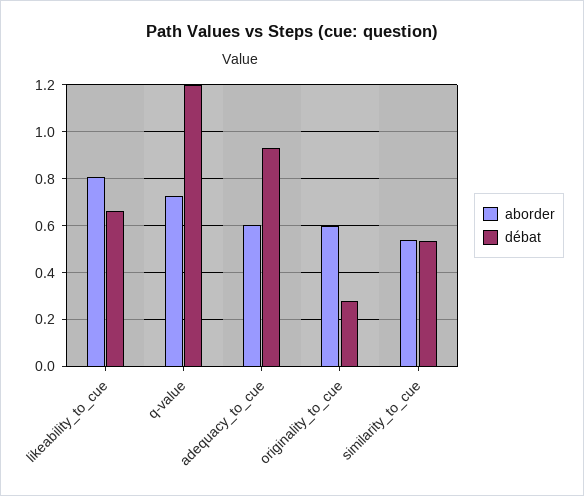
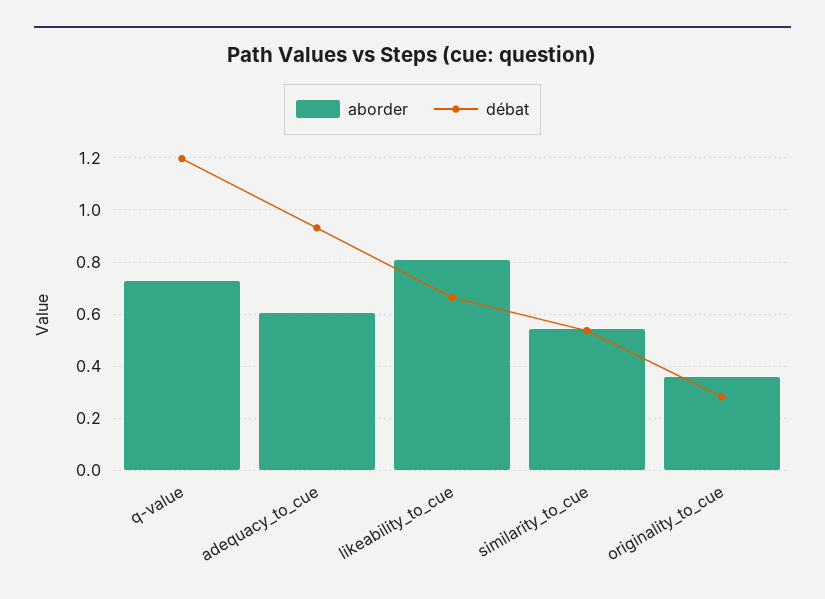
  {
    "aborder": {
      "likeability_to_cue": 0.8,
      "q-value": 0.725,
      "adequacy_to_cue": 0.6,
-     "originality_to_cue": 0.6,
+     "originality_to_cue": 0.35,
      "similarity_to_cue": 0.55
    },
    "débat": {
      "likeability_to_cue": 0.675,
      "q-value": 1.2,
      "adequacy_to_cue": 0.925,
      "originality_to_cue": 0.275,
      "similarity_to_cue": 0.525
    }
  }

